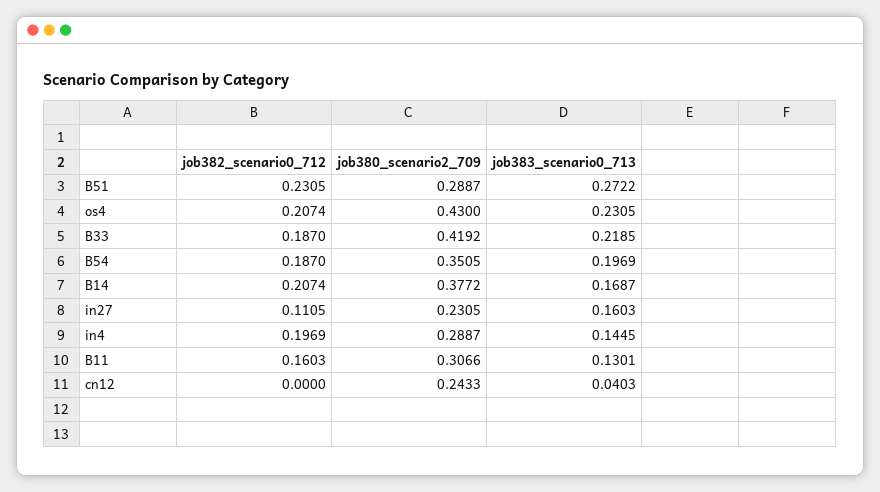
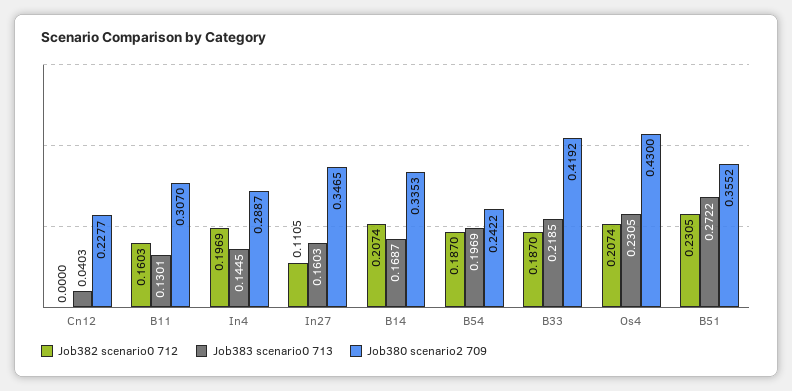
  {
    "job382_scenario0_712": {
      "B51": 0.2305,
      "os4": 0.2074,
      "B33": 0.187,
      "B54": 0.187,
      "B14": 0.2074,
      "in27": 0.1105,
      "in4": 0.1969,
      "B11": 0.1603,
      "cn12": 0
    },
    "job380_scenario2_709": {
-     "B51": 0.2887,
+     "B51": 0.3552,
      "os4": 0.43,
      "B33": 0.4192,
-     "B54": 0.3505,
+     "B54": 0.2422,
-     "B14": 0.3772,
+     "B14": 0.3353,
-     "in27": 0.2305,
+     "in27": 0.3465,
      "in4": 0.2887,
-     "B11": 0.3066,
+     "B11": 0.307,
-     "cn12": 0.2433
+     "cn12": 0.2277
    },
    "job383_scenario0_713": {
      "B51": 0.2722,
      "os4": 0.2305,
      "B33": 0.2185,
      "B54": 0.1969,
      "B14": 0.1687,
      "in27": 0.1603,
      "in4": 0.1445,
      "B11": 0.1301,
      "cn12": 0.0403
    }
  }

